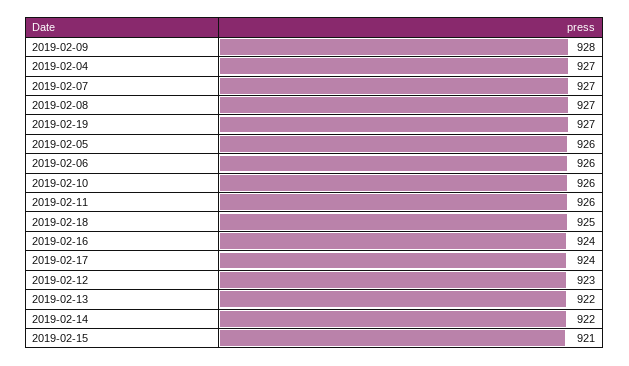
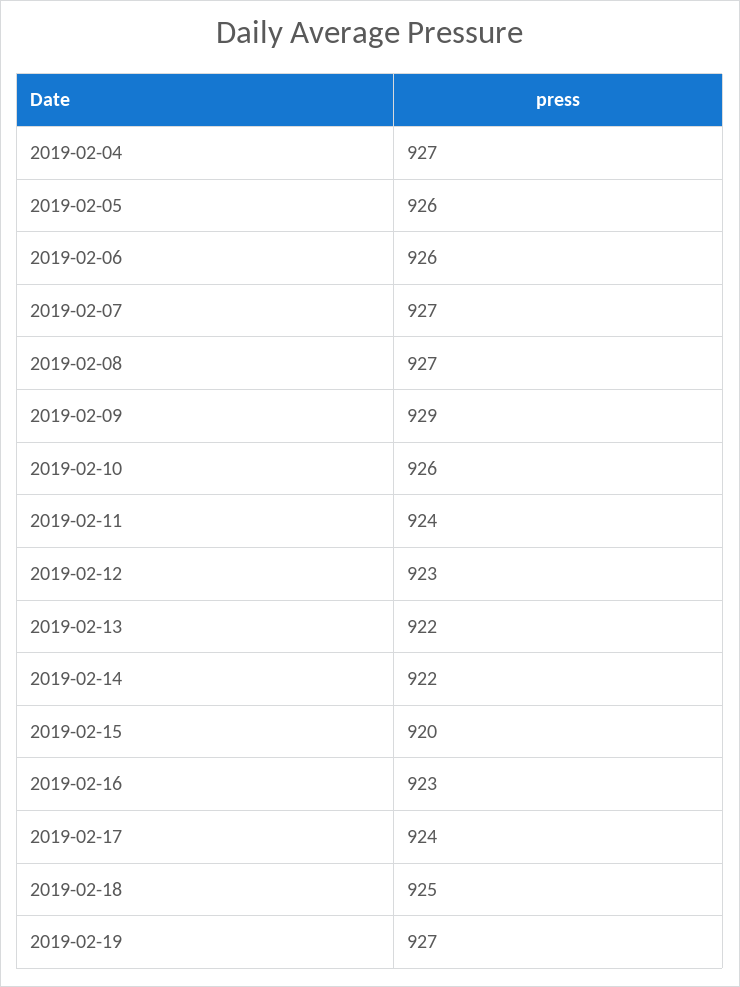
  {
-   "2019-02-09": 928,
+   "2019-02-09": 929,
    "2019-02-04": 927,
    "2019-02-07": 927,
    "2019-02-08": 927,
    "2019-02-19": 927,
    "2019-02-05": 926,
    "2019-02-06": 926,
    "2019-02-10": 926,
-   "2019-02-11": 926,
+   "2019-02-11": 924,
    "2019-02-18": 925,
-   "2019-02-16": 924,
+   "2019-02-16": 923,
    "2019-02-17": 924,
    "2019-02-12": 923,
    "2019-02-13": 922,
    "2019-02-14": 922,
-   "2019-02-15": 921
+   "2019-02-15": 920
  }

